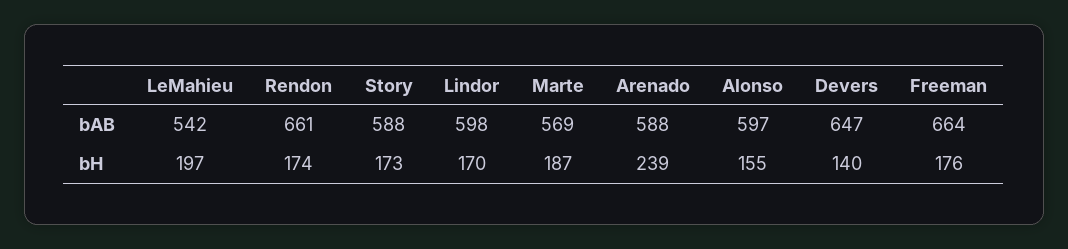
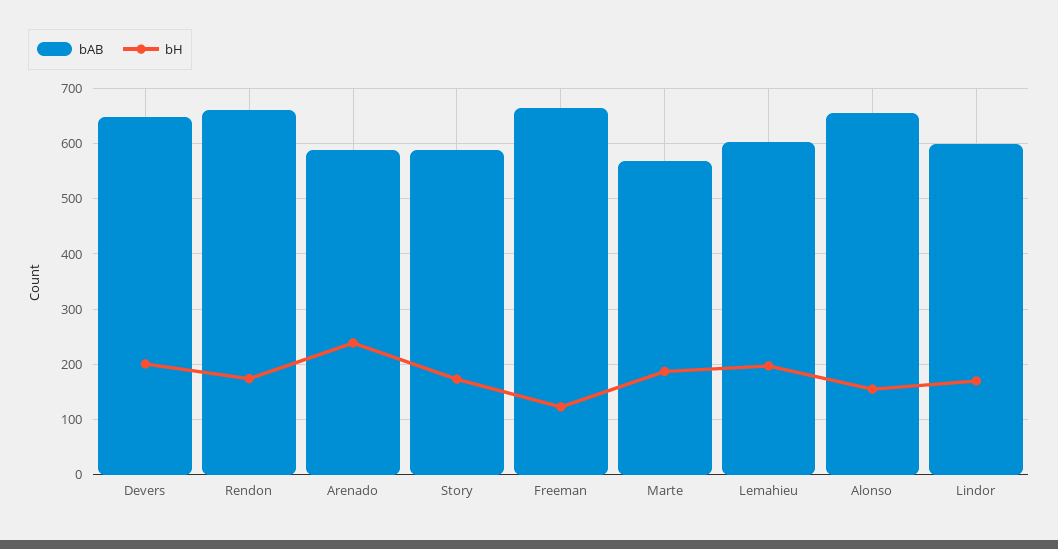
  {
    "bAB": {
-     "LeMahieu": 542,
+     "LeMahieu": 600,
      "Rendon": 661,
      "Story": 588,
      "Lindor": 598,
      "Marte": 569,
      "Arenado": 588,
-     "Alonso": 597,
+     "Alonso": 660,
      "Devers": 647,
      "Freeman": 664
    },
    "bH": {
      "LeMahieu": 197,
      "Rendon": 174,
      "Story": 173,
      "Lindor": 170,
      "Marte": 187,
      "Arenado": 239,
      "Alonso": 155,
-     "Devers": 140,
+     "Devers": 200,
-     "Freeman": 176
+     "Freeman": 120
    }
  }

